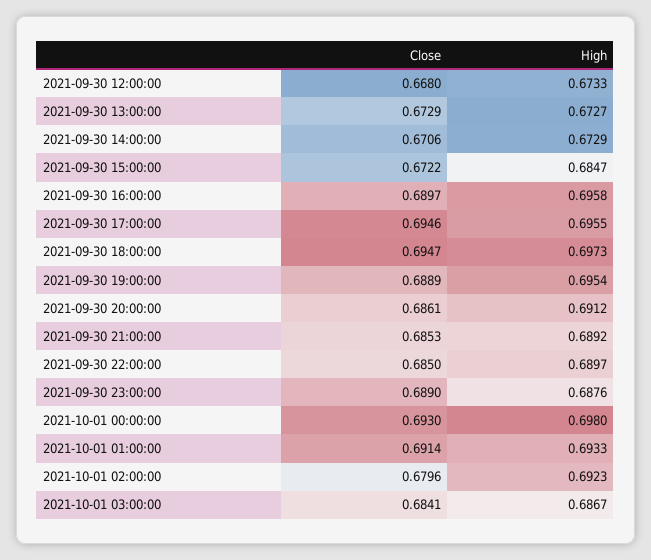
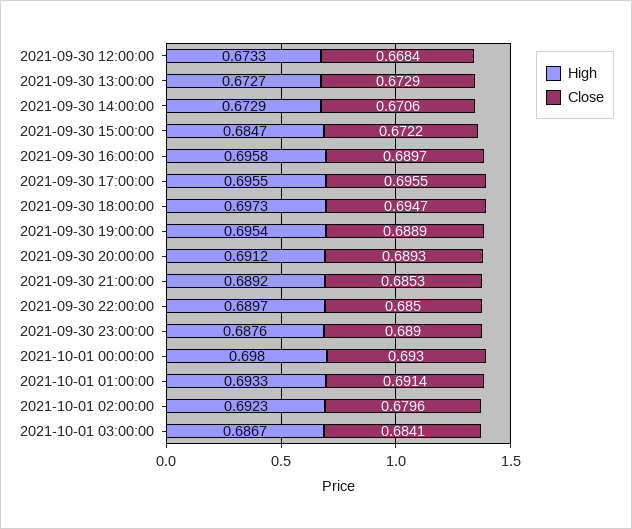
  {
    "Close": {
-     "2021-09-30 12:00:00": 0.668,
+     "2021-09-30 12:00:00": 0.6684,
      "2021-09-30 13:00:00": 0.6729,
      "2021-09-30 14:00:00": 0.6706,
      "2021-09-30 15:00:00": 0.6722,
      "2021-09-30 16:00:00": 0.6897,
-     "2021-09-30 17:00:00": 0.6946,
+     "2021-09-30 17:00:00": 0.6955,
      "2021-09-30 18:00:00": 0.6947,
      "2021-09-30 19:00:00": 0.6889,
-     "2021-09-30 20:00:00": 0.6861,
+     "2021-09-30 20:00:00": 0.6893,
      "2021-09-30 21:00:00": 0.6853,
      "2021-09-30 22:00:00": 0.685,
      "2021-09-30 23:00:00": 0.689,
      "2021-10-01 00:00:00": 0.693,
      "2021-10-01 01:00:00": 0.6914,
      "2021-10-01 02:00:00": 0.6796,
      "2021-10-01 03:00:00": 0.6841
    },
    "High": {
      "2021-09-30 12:00:00": 0.6733,
      "2021-09-30 13:00:00": 0.6727,
      "2021-09-30 14:00:00": 0.6729,
      "2021-09-30 15:00:00": 0.6847,
      "2021-09-30 16:00:00": 0.6958,
      "2021-09-30 17:00:00": 0.6955,
      "2021-09-30 18:00:00": 0.6973,
      "2021-09-30 19:00:00": 0.6954,
      "2021-09-30 20:00:00": 0.6912,
      "2021-09-30 21:00:00": 0.6892,
      "2021-09-30 22:00:00": 0.6897,
      "2021-09-30 23:00:00": 0.6876,
      "2021-10-01 00:00:00": 0.698,
      "2021-10-01 01:00:00": 0.6933,
      "2021-10-01 02:00:00": 0.6923,
      "2021-10-01 03:00:00": 0.6867
    }
  }

